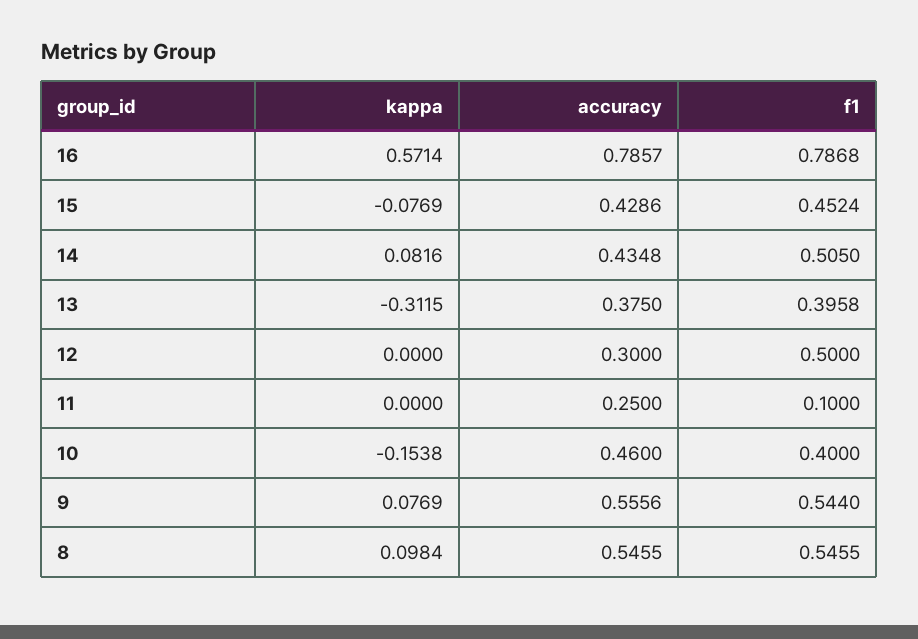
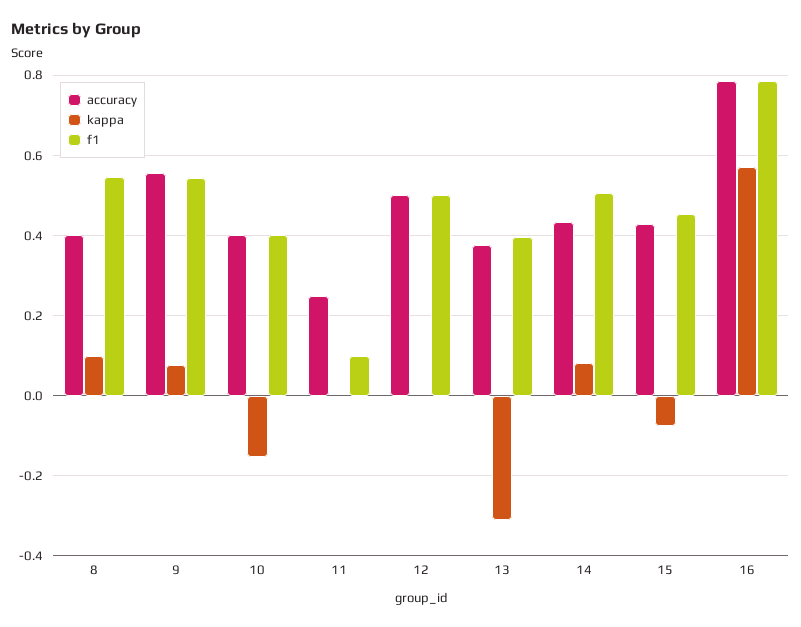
  {
    "kappa": {
      "16": 0.5714,
      "15": -0.0769,
      "14": 0.0816,
      "13": -0.3115,
      "12": 0,
      "11": 0,
      "10": -0.1538,
      "9": 0.0769,
      "8": 0.0984
    },
    "accuracy": {
      "16": 0.7857,
      "15": 0.4286,
      "14": 0.4348,
      "13": 0.375,
-     "12": 0.3,
+     "12": 0.5,
      "11": 0.25,
-     "10": 0.46,
+     "10": 0.4,
      "9": 0.5556,
-     "8": 0.5455
+     "8": 0.4
    },
    "f1": {
      "16": 0.7868,
      "15": 0.4524,
      "14": 0.505,
      "13": 0.3958,
      "12": 0.5,
      "11": 0.1,
      "10": 0.4,
      "9": 0.544,
      "8": 0.5455
    }
  }

